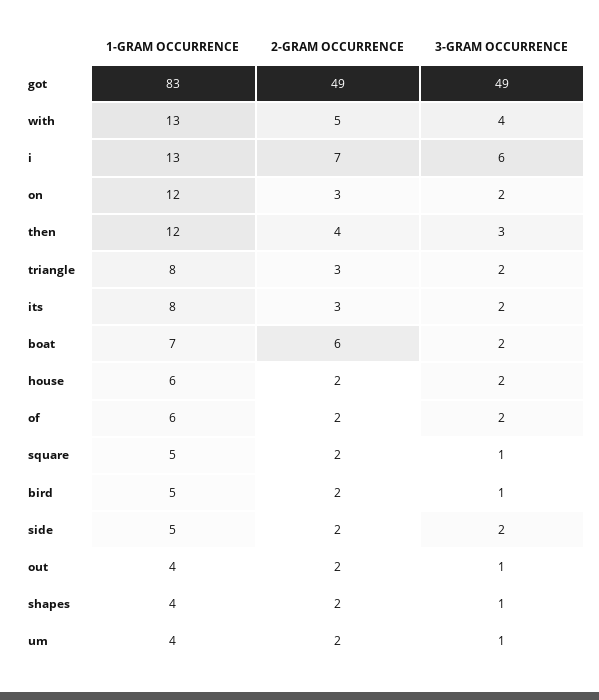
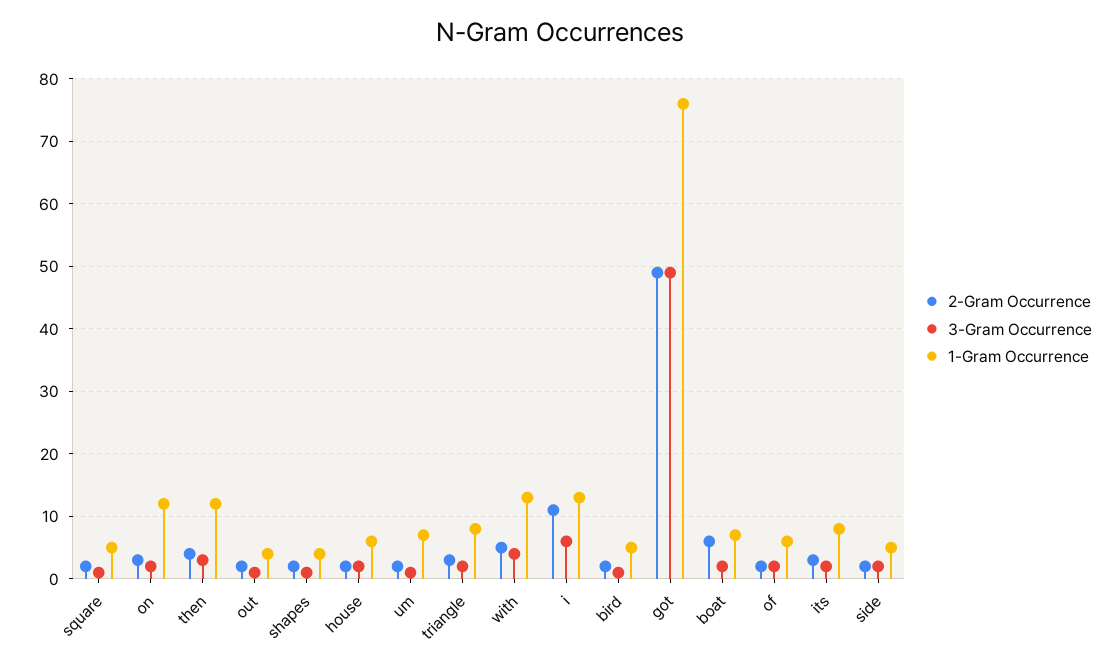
  {
    "1-GRAM OCCURRENCE": {
-     "got": 83,
+     "got": 76,
      "with": 13,
      "i": 13,
      "on": 12,
      "then": 12,
      "triangle": 8,
      "its": 8,
      "boat": 7,
      "house": 6,
      "of": 6,
      "square": 5,
      "bird": 5,
      "side": 5,
      "out": 4,
      "shapes": 4,
-     "um": 4
+     "um": 7
    },
    "2-GRAM OCCURRENCE": {
      "got": 49,
      "with": 5,
-     "i": 7,
+     "i": 11,
      "on": 3,
      "then": 4,
      "triangle": 3,
      "its": 3,
      "boat": 6,
      "house": 2,
      "of": 2,
      "square": 2,
      "bird": 2,
      "side": 2,
      "out": 2,
      "shapes": 2,
      "um": 2
    },
    "3-GRAM OCCURRENCE": {
      "got": 49,
      "with": 4,
      "i": 6,
      "on": 2,
      "then": 3,
      "triangle": 2,
      "its": 2,
      "boat": 2,
      "house": 2,
      "of": 2,
      "square": 1,
      "bird": 1,
      "side": 2,
      "out": 1,
      "shapes": 1,
      "um": 1
    }
  }

